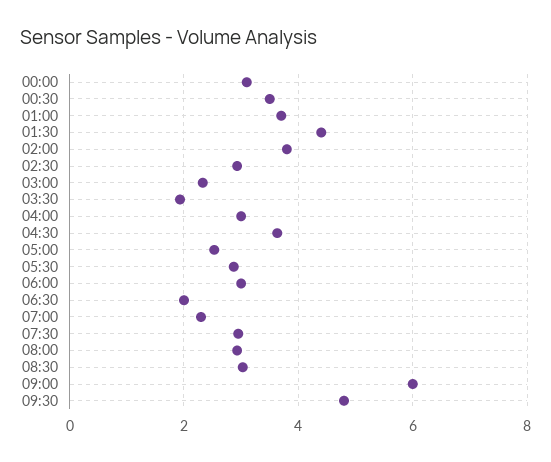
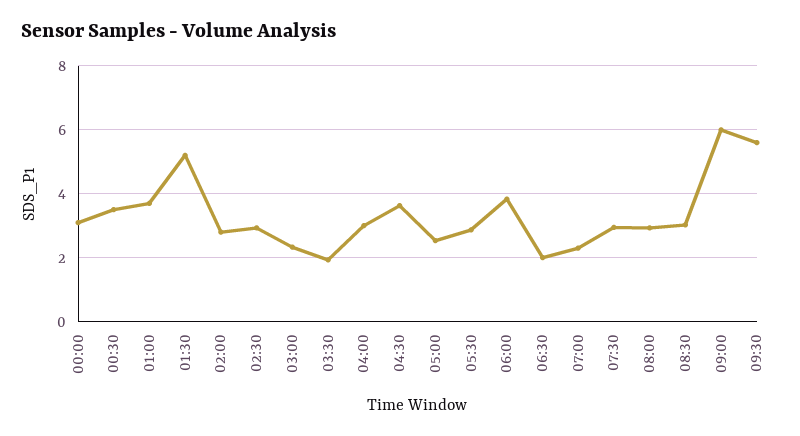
  {
    "00:00": 3.2,
    "00:30": 3.6,
    "01:00": 3.8,
-   "01:30": 4.4,
+   "01:30": 5.2,
-   "02:00": 3.8,
+   "02:00": 2.8,
    "02:30": 3,
    "03:00": 2.4,
    "03:30": 2,
    "04:00": 3,
    "04:30": 3.6,
    "05:00": 2.6,
    "05:30": 2.8,
-   "06:00": 3,
+   "06:00": 3.8,
    "06:30": 2,
    "07:00": 2.4,
    "07:30": 3,
    "08:00": 3,
    "08:30": 3,
    "09:00": 6,
-   "09:30": 4.8
+   "09:30": 5.6
  }

